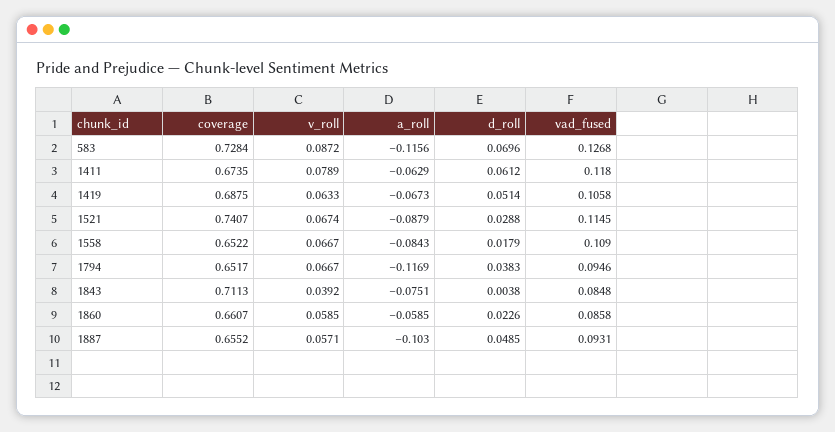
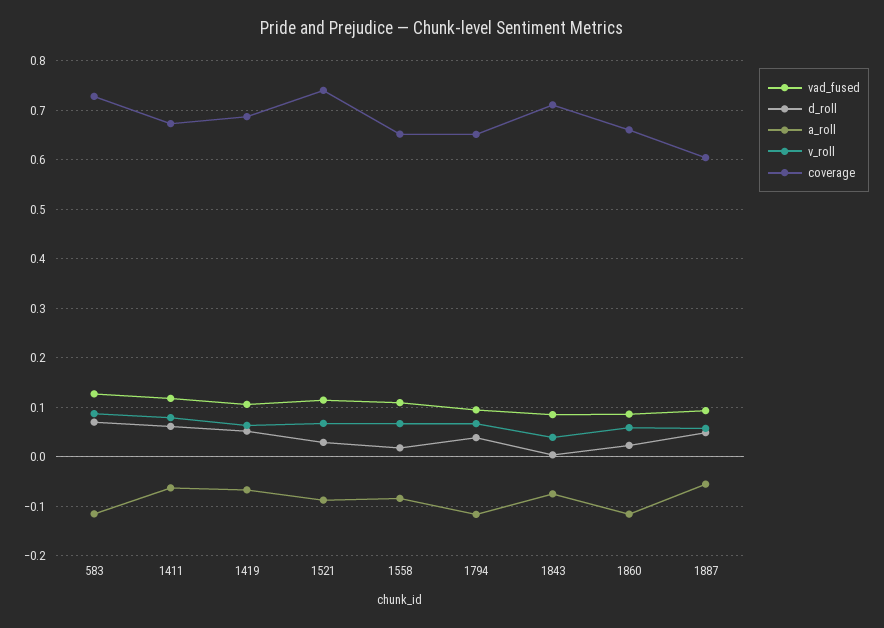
  {
    "coverage": {
      "583": 0.7284,
      "1411": 0.6735,
      "1419": 0.6875,
      "1521": 0.7407,
      "1558": 0.6522,
      "1794": 0.6517,
      "1843": 0.7113,
      "1860": 0.6607,
-     "1887": 0.6552
+     "1887": 0.6
    },
    "v_roll": {
      "583": 0.0872,
      "1411": 0.0789,
      "1419": 0.0633,
      "1521": 0.0674,
      "1558": 0.0667,
      "1794": 0.0667,
      "1843": 0.0392,
      "1860": 0.0585,
      "1887": 0.0571
    },
    "a_roll": {
      "583": -0.1156,
      "1411": -0.0629,
      "1419": -0.0673,
      "1521": -0.0879,
      "1558": -0.0843,
      "1794": -0.1169,
      "1843": -0.0751,
-     "1860": -0.0585,
+     "1860": -0.12,
-     "1887": -0.103
+     "1887": -0.06
    },
    "d_roll": {
      "583": 0.0696,
      "1411": 0.0612,
      "1419": 0.0514,
      "1521": 0.0288,
      "1558": 0.0179,
      "1794": 0.0383,
      "1843": 0.0038,
      "1860": 0.0226,
      "1887": 0.0485
    },
    "vad_fused": {
      "583": 0.1268,
      "1411": 0.118,
      "1419": 0.1058,
      "1521": 0.1145,
      "1558": 0.109,
      "1794": 0.0946,
      "1843": 0.0848,
      "1860": 0.0858,
      "1887": 0.0931
    }
  }

